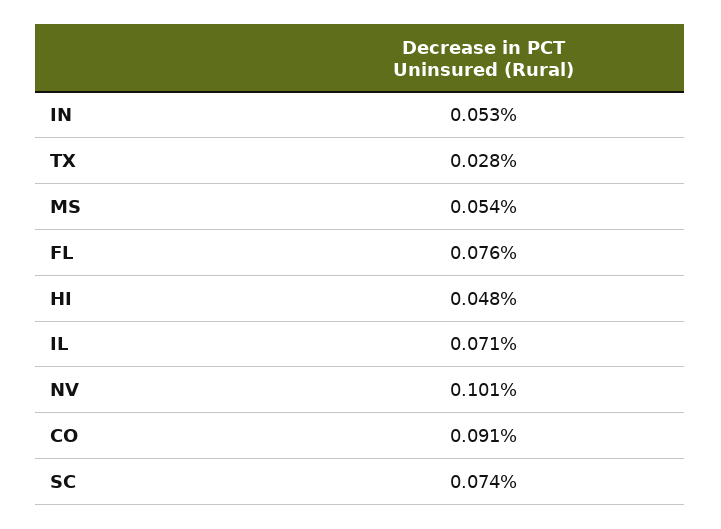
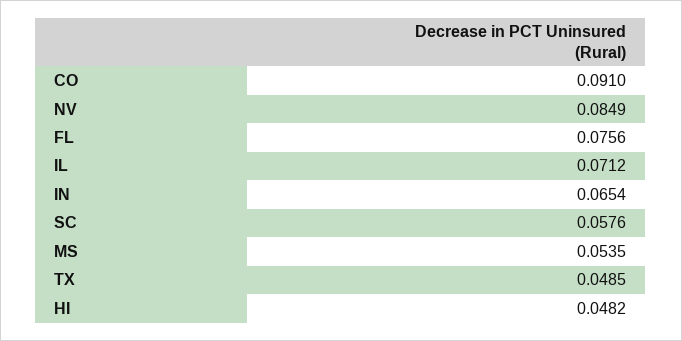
  {
-   "IN": 0.053,
+   "IN": 0.0654,
-   "TX": 0.028,
+   "TX": 0.0485,
    "MS": 0.0535,
    "FL": 0.0756,
    "HI": 0.0482,
    "IL": 0.0712,
-   "NV": 0.101,
+   "NV": 0.0849,
    "CO": 0.091,
-   "SC": 0.074
+   "SC": 0.0576
  }

